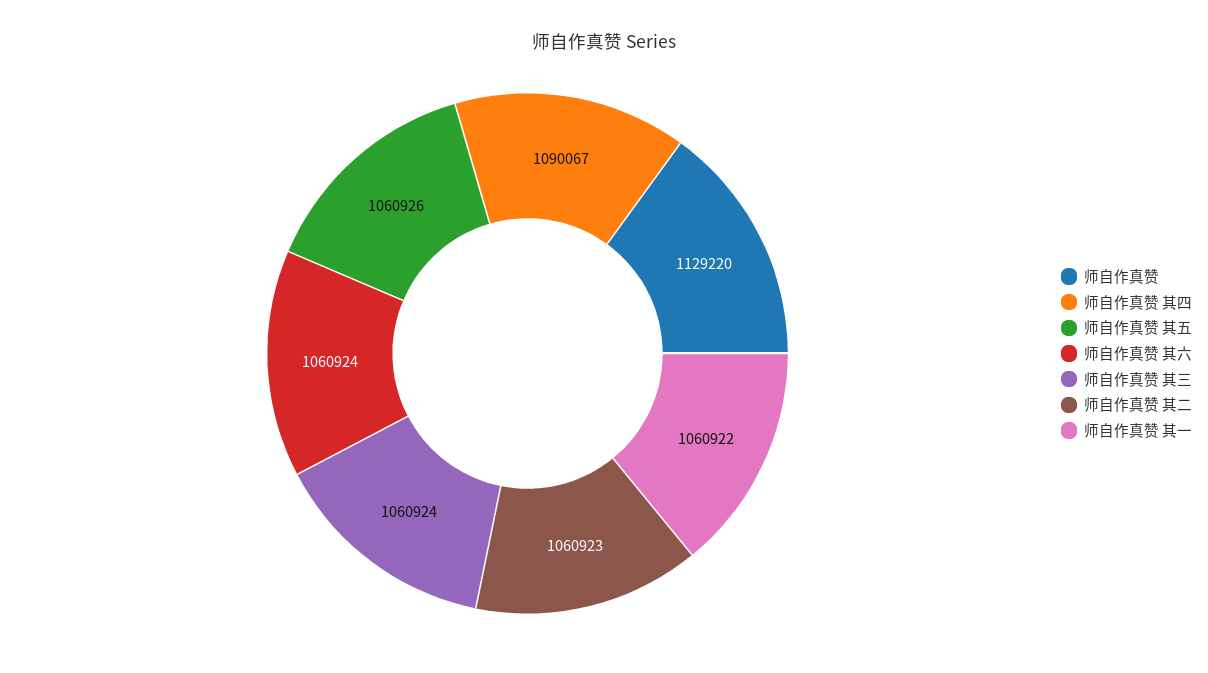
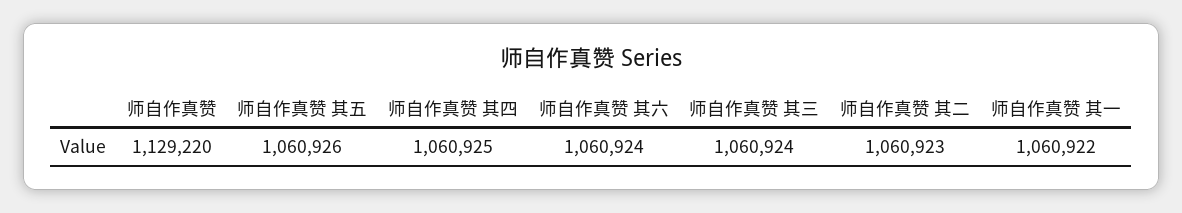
  {
    "师自作真赞": 1129220,
-   "师自作真赞 其四": 1090067,
+   "师自作真赞 其四": 1060925,
    "师自作真赞 其五": 1060926,
    "师自作真赞 其六": 1060924,
    "师自作真赞 其三": 1060924,
    "师自作真赞 其二": 1060923,
    "师自作真赞 其一": 1060922
  }

